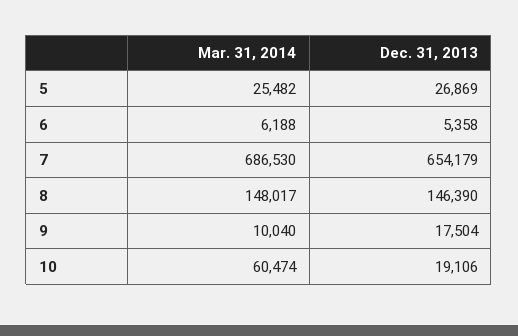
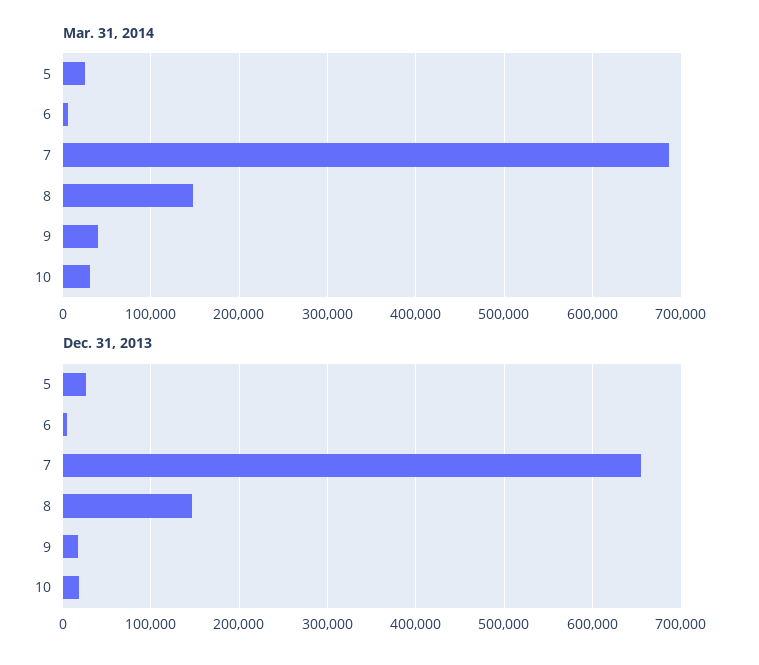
  {
    "Mar. 31, 2014": {
      "5": 25482,
      "6": 6188,
      "7": 686530,
      "8": 148017,
-     "9": 10040,
+     "9": 40000,
-     "10": 60474
+     "10": 30000
    },
    "Dec. 31, 2013": {
      "5": 26869,
      "6": 5358,
      "7": 654179,
      "8": 146390,
      "9": 17504,
      "10": 19106
    }
  }

